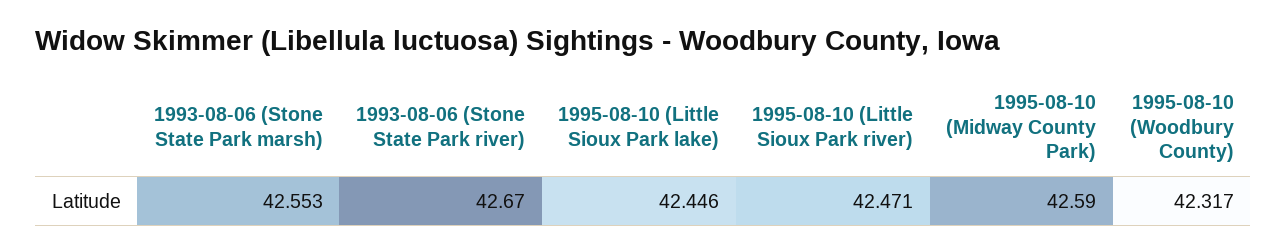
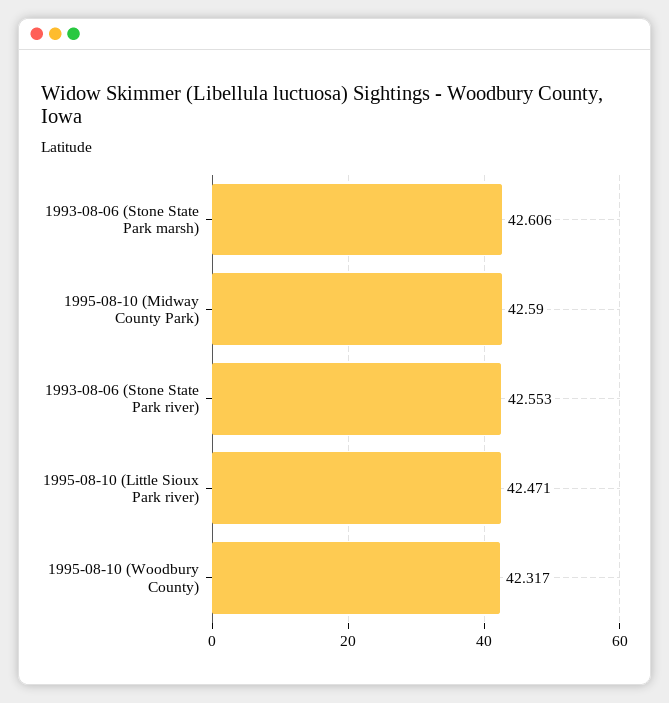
  {
-   "1993-08-06 (Stone State Park marsh)": 42.553,
+   "1993-08-06 (Stone State Park marsh)": 42.606,
-   "1993-08-06 (Stone State Park river)": 42.67,
+   "1993-08-06 (Stone State Park river)": 42.553,
-   "1995-08-10 (Little Sioux Park lake)": 42.446,
    "1995-08-10 (Little Sioux Park river)": 42.471,
    "1995-08-10 (Midway County Park)": 42.59,
    "1995-08-10 (Woodbury County)": 42.317
  }

